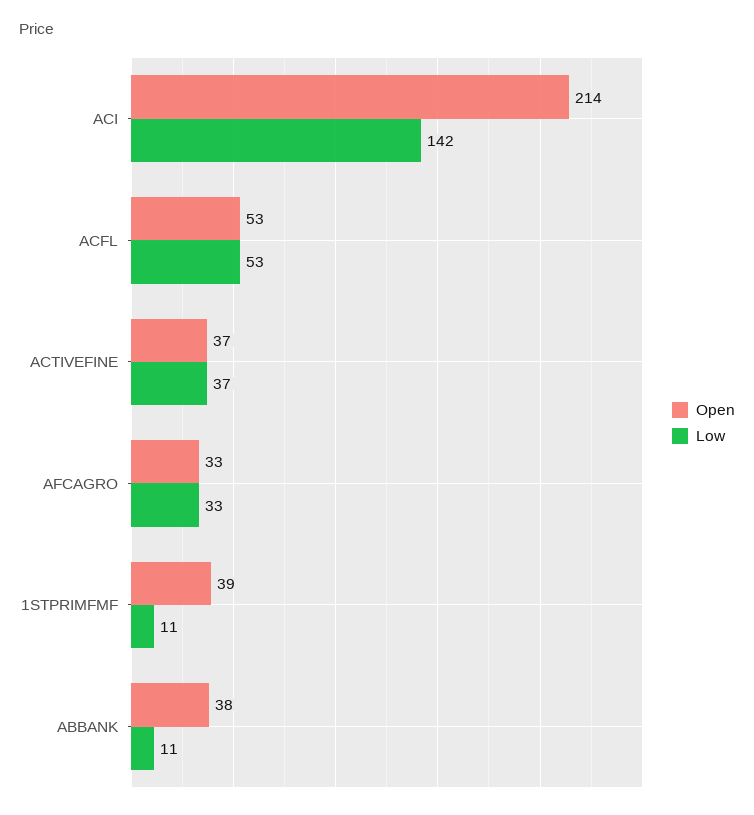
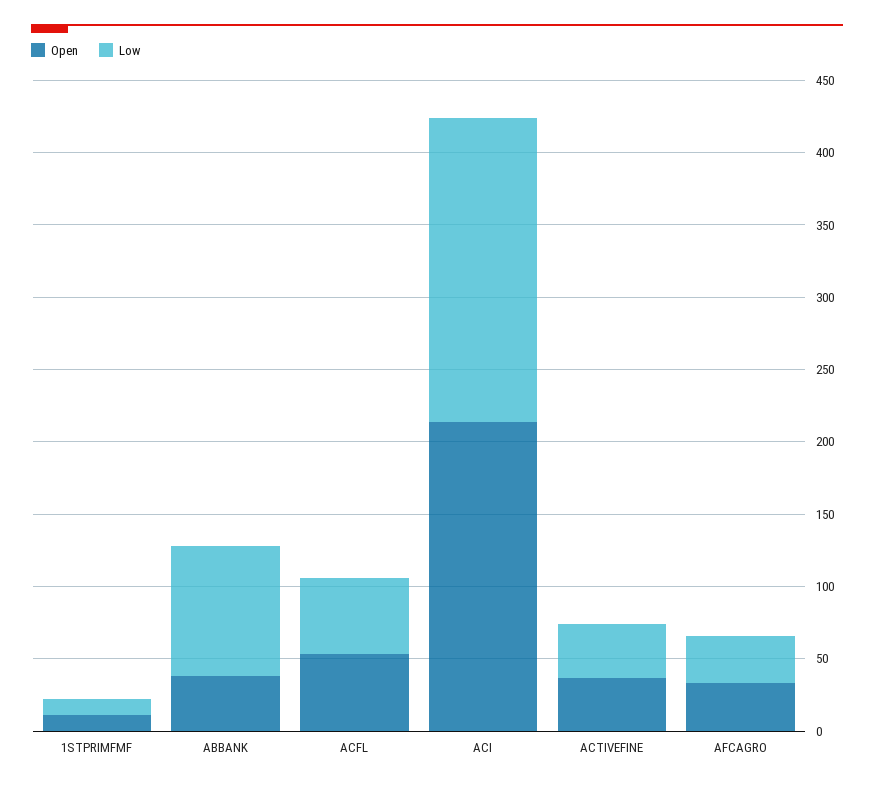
  {
    "Open": {
      "ACI": 214,
      "ACFL": 53,
      "ACTIVEFINE": 37,
      "AFCAGRO": 33,
-     "1STPRIMFMF": 39,
+     "1STPRIMFMF": 10,
      "ABBANK": 38
    },
    "Low": {
-     "ACI": 142,
+     "ACI": 210,
      "ACFL": 53,
      "ACTIVEFINE": 37,
      "AFCAGRO": 33,
      "1STPRIMFMF": 11,
-     "ABBANK": 11
+     "ABBANK": 90
    }
  }

